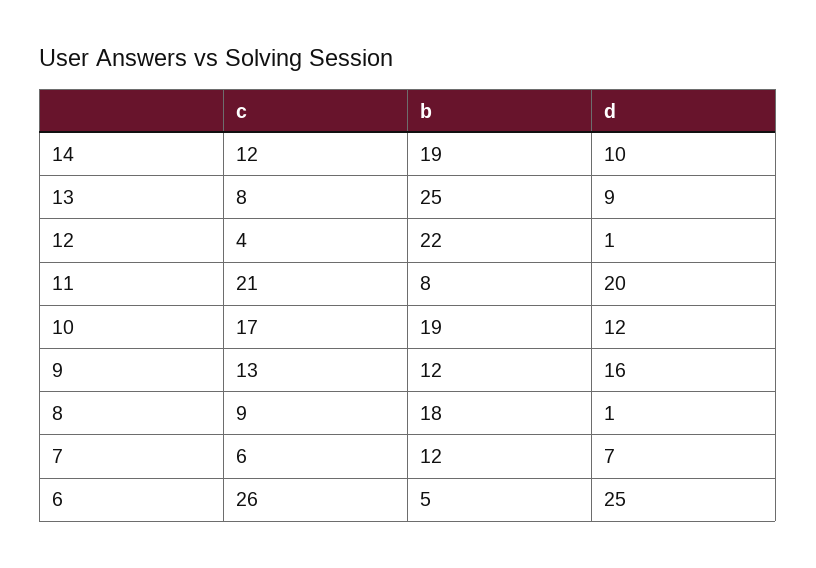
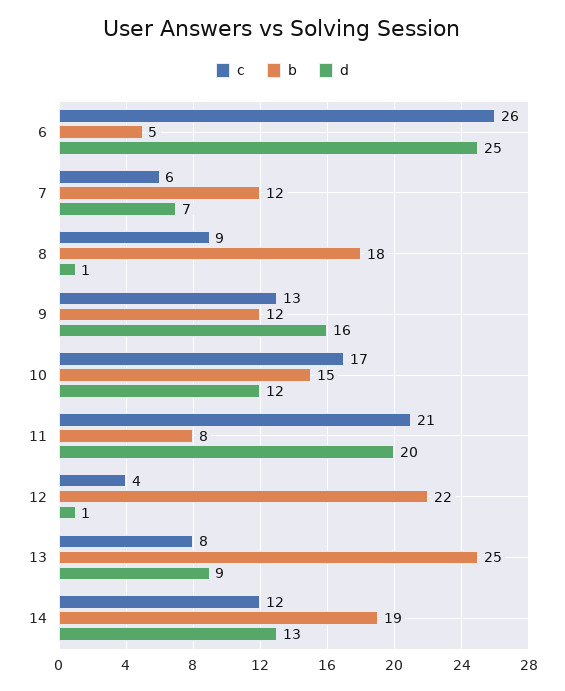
  {
    "c": {
      "14": 12,
      "13": 8,
      "12": 4,
      "11": 21,
      "10": 17,
      "9": 13,
      "8": 9,
      "7": 6,
      "6": 26
    },
    "b": {
      "14": 19,
      "13": 25,
      "12": 22,
      "11": 8,
-     "10": 19,
+     "10": 15,
      "9": 12,
      "8": 18,
      "7": 12,
      "6": 5
    },
    "d": {
-     "14": 10,
+     "14": 13,
      "13": 9,
      "12": 1,
      "11": 20,
      "10": 12,
      "9": 16,
      "8": 1,
      "7": 7,
      "6": 25
    }
  }

